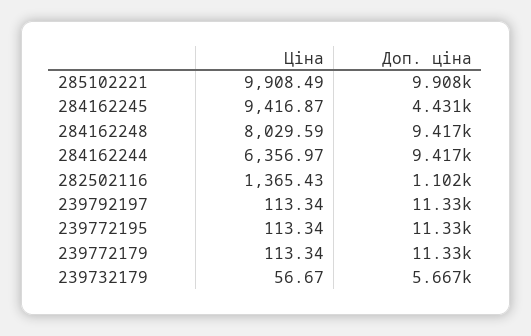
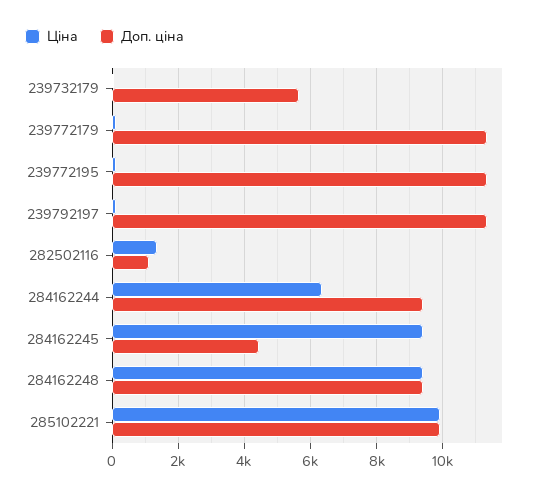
  {
    "Ціна": {
      "285102221": 9908.49,
      "284162245": 9416.87,
-     "284162248": 8029.59,
+     "284162248": 9400,
      "284162244": 6356.97,
      "282502116": 1365.43,
      "239792197": 113.34,
      "239772195": 113.34,
      "239772179": 113.34,
      "239732179": 56.67
    },
    "Доп. ціна": {
      "285102221": 9908,
      "284162245": 4431,
      "284162248": 9417,
      "284162244": 9417,
      "282502116": 1102,
      "239792197": 11330,
      "239772195": 11330,
      "239772179": 11330,
      "239732179": 5667
    }
  }

